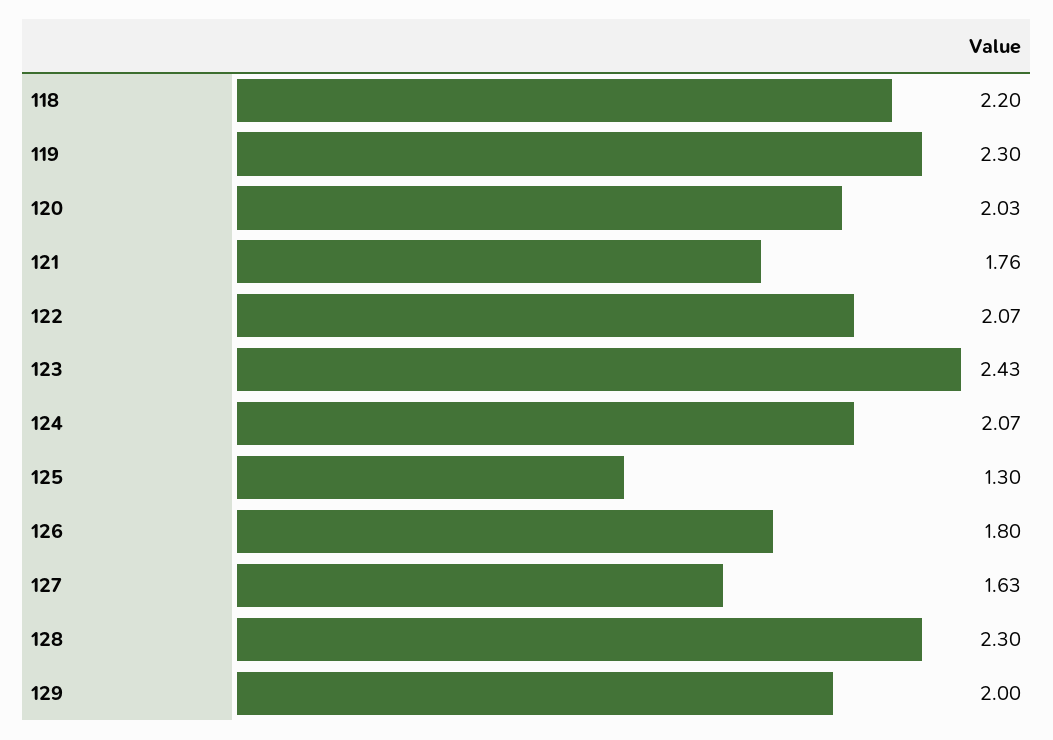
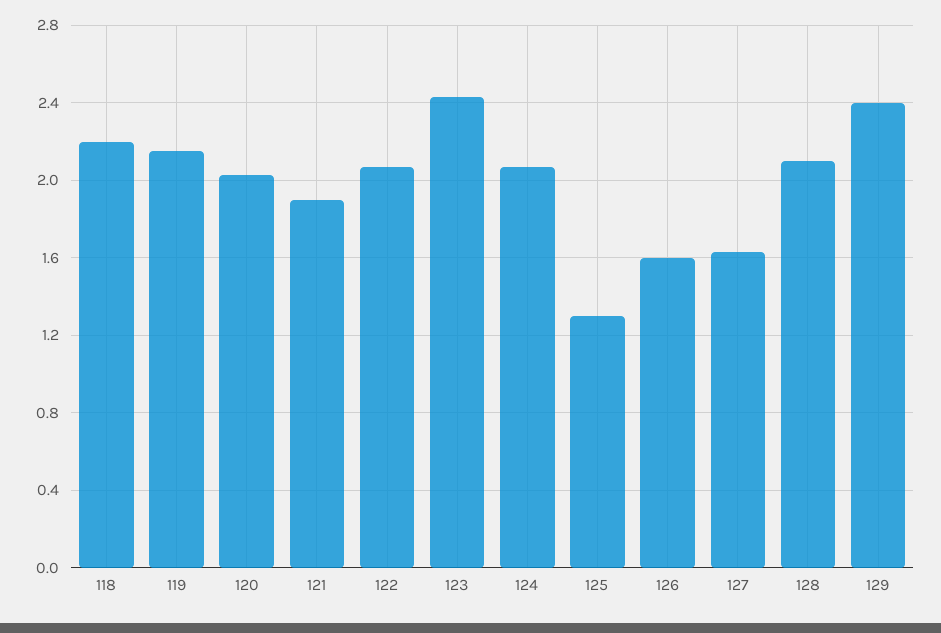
  {
    "118": 2.2,
-   "119": 2.3,
+   "119": 2.15,
    "120": 2.03,
-   "121": 1.76,
+   "121": 1.9,
    "122": 2.07,
    "123": 2.43,
    "124": 2.07,
    "125": 1.3,
-   "126": 1.8,
+   "126": 1.6,
    "127": 1.63,
-   "128": 2.3,
+   "128": 2.1,
-   "129": 2
+   "129": 2.4
  }

